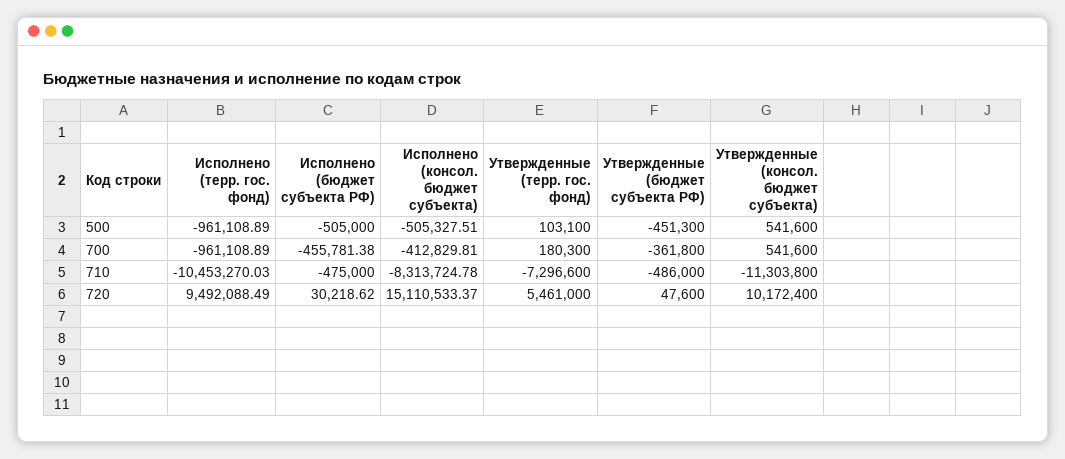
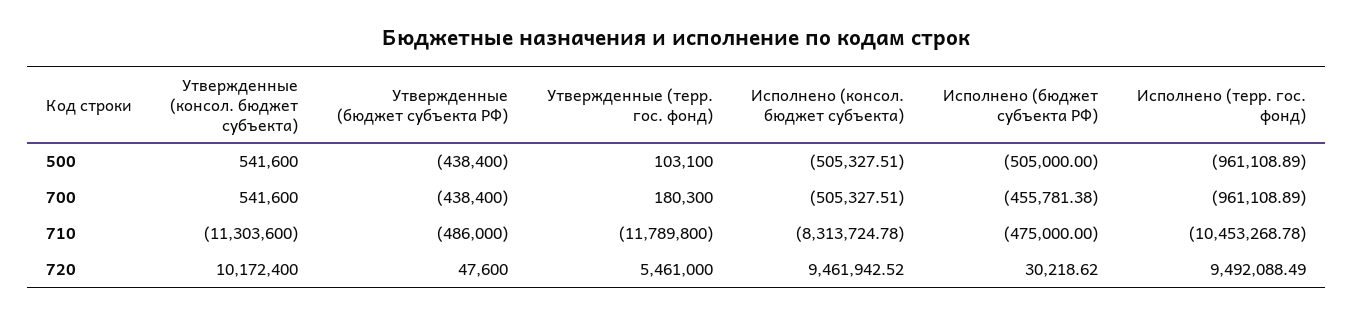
  {
    "Исполнено (терр. гос. фонд)": {
      "500": -961108.89,
      "700": -961108.89,
-     "710": -10453270.03,
+     "710": -10453268.78,
      "720": 9492088.49
    },
    "Исполнено (бюджет субъекта РФ)": {
      "500": -505000,
      "700": -455781.38,
      "710": -475000,
      "720": 30218.62
    },
    "Исполнено (консол. бюджет субъекта)": {
      "500": -505327.51,
-     "700": -412829.81,
+     "700": -505327.51,
      "710": -8313724.78,
-     "720": 15110533.37
+     "720": 9461942.52
    },
    "Утвержденные (терр. гос. фонд)": {
      "500": 103100,
      "700": 180300,
-     "710": -7296600,
+     "710": -11789800,
      "720": 5461000
    },
    "Утвержденные (бюджет субъекта РФ)": {
-     "500": -451300,
+     "500": -438400,
-     "700": -361800,
+     "700": -438400,
      "710": -486000,
      "720": 47600
    },
    "Утвержденные (консол. бюджет субъекта)": {
      "500": 541600,
      "700": 541600,
-     "710": -11303800,
+     "710": -11303600,
      "720": 10172400
    }
  }

